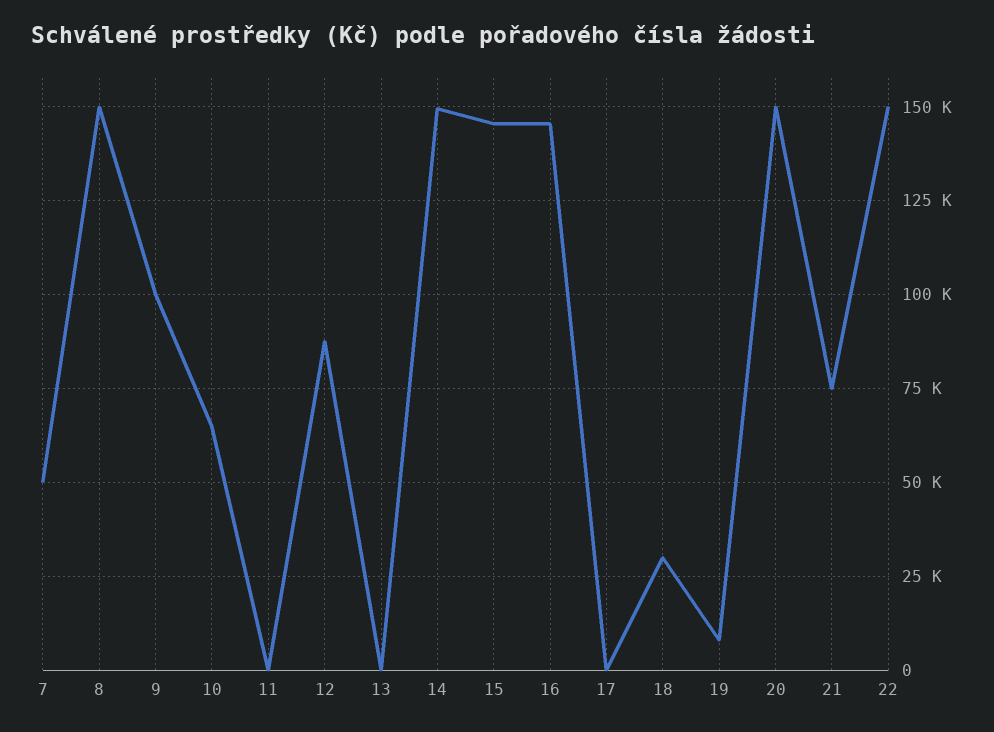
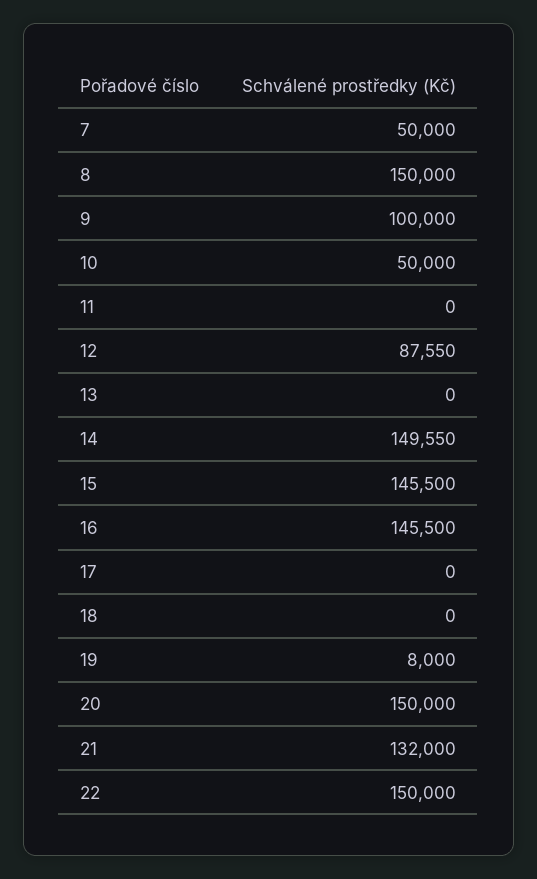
  {
    "7": 50000,
    "8": 150000,
    "9": 100000,
-   "10": 65000,
+   "10": 50000,
    "11": 0,
    "12": 87550,
    "13": 0,
    "14": 149550,
    "15": 145500,
    "16": 145500,
    "17": 0,
-   "18": 30000,
+   "18": 0,
    "19": 8000,
    "20": 150000,
-   "21": 75000,
+   "21": 132000,
    "22": 150000
  }

